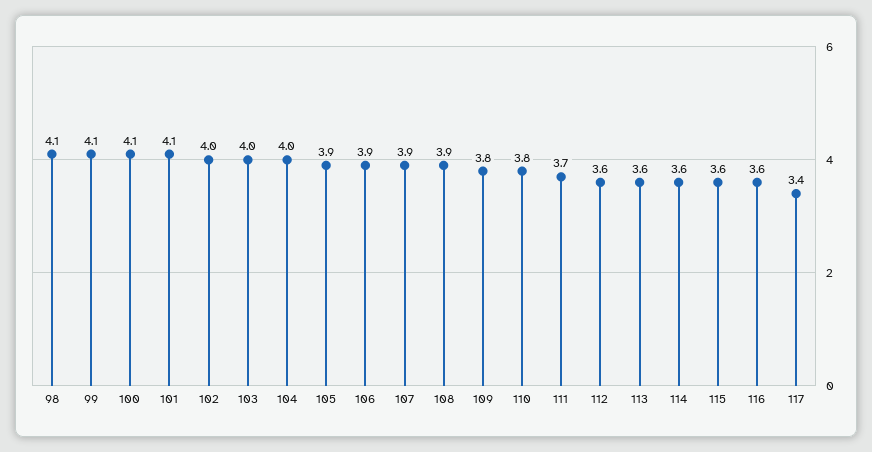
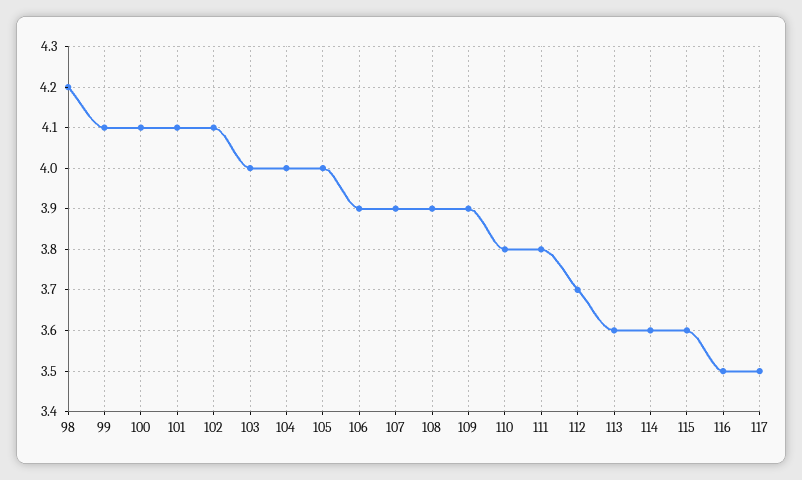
  {
-   "98": 4.1,
+   "98": 4.2,
    "99": 4.1,
    "100": 4.1,
    "101": 4.1,
-   "102": 4,
+   "102": 4.1,
    "103": 4,
    "104": 4,
-   "105": 3.9,
+   "105": 4,
    "106": 3.9,
    "107": 3.9,
    "108": 3.9,
-   "109": 3.8,
+   "109": 3.9,
    "110": 3.8,
-   "111": 3.7,
+   "111": 3.8,
-   "112": 3.6,
+   "112": 3.7,
    "113": 3.6,
    "114": 3.6,
    "115": 3.6,
-   "116": 3.6,
+   "116": 3.5,
-   "117": 3.4
+   "117": 3.5
  }

